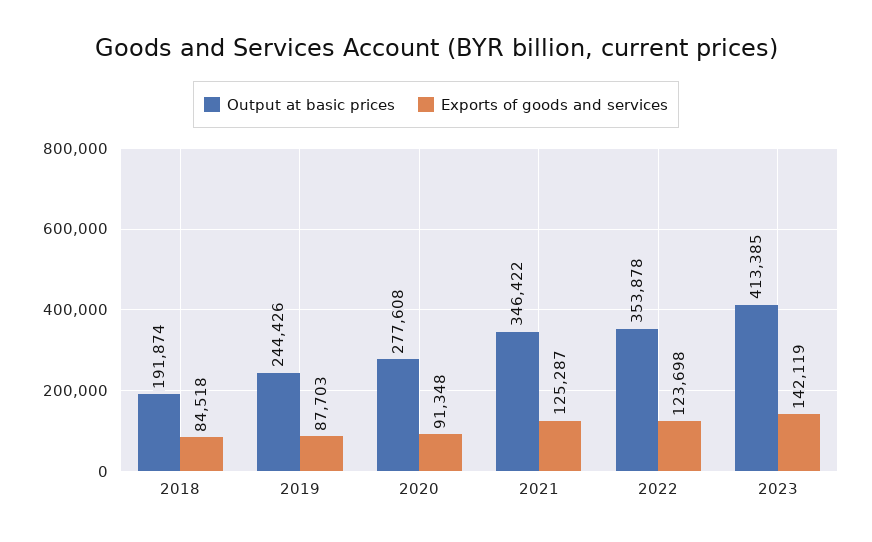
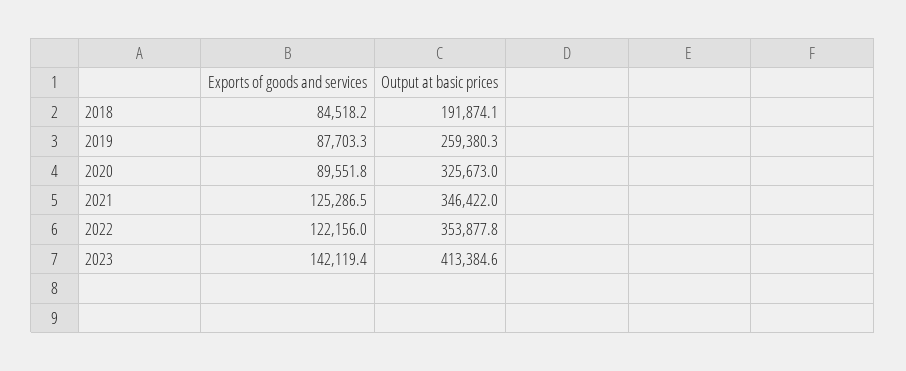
  {
    "Output at basic prices": {
      "2018": 191874.1,
-     "2019": 244426,
+     "2019": 259380.3,
-     "2020": 277608,
+     "2020": 325673,
      "2021": 346422,
      "2022": 353877.8,
      "2023": 413384.6
    },
    "Exports of goods and services": {
      "2018": 84518.2,
      "2019": 87703.3,
-     "2020": 91348,
+     "2020": 89551.8,
      "2021": 125286.5,
-     "2022": 123698,
+     "2022": 122156,
      "2023": 142119.4
    }
  }

